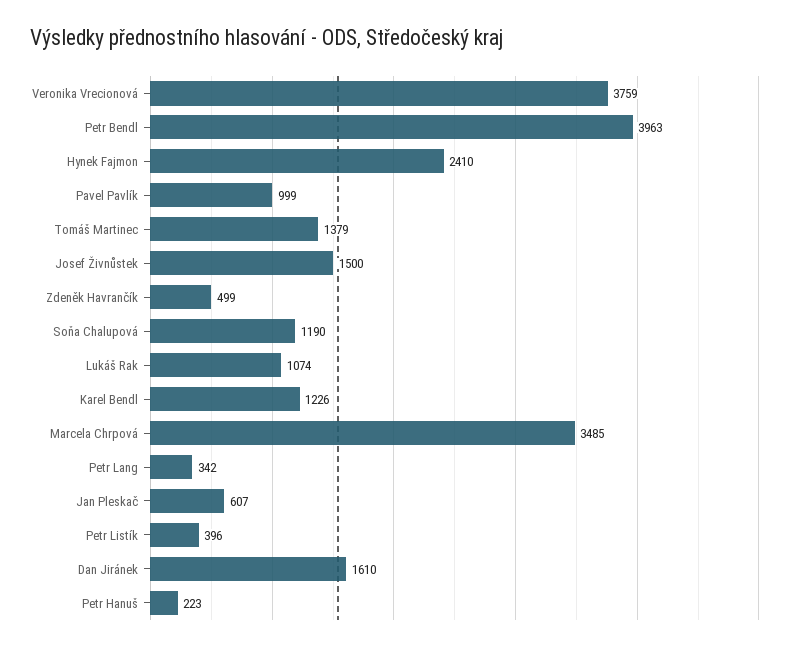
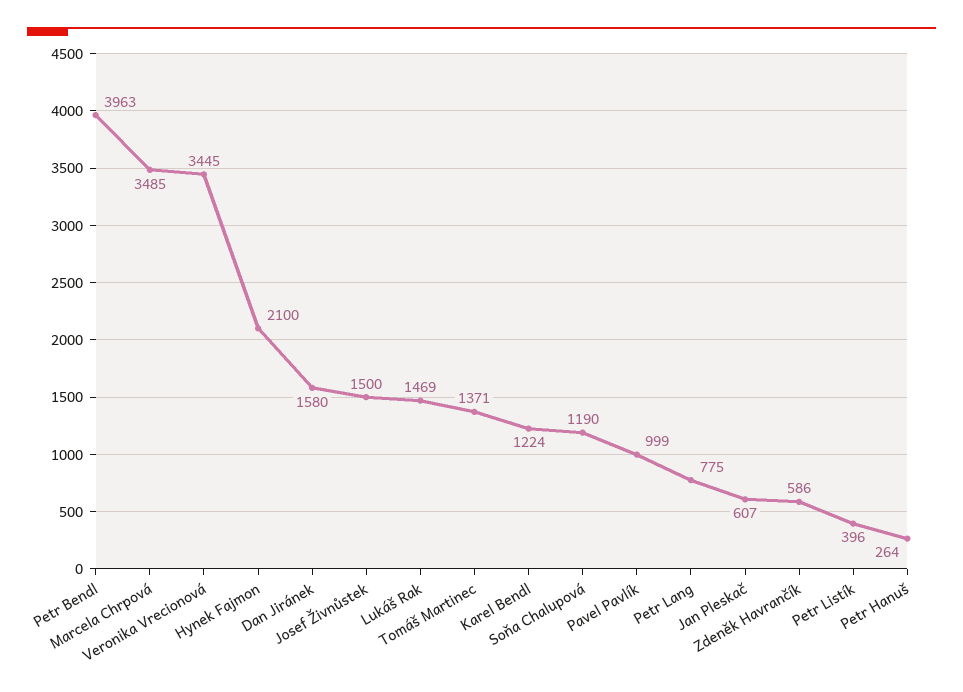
  {
-   "Veronika Vrecionová": 3759,
+   "Veronika Vrecionová": 3445,
    "Petr Bendl": 3963,
-   "Hynek Fajmon": 2410,
+   "Hynek Fajmon": 2100,
    "Pavel Pavlík": 999,
-   "Tomáš Martinec": 1379,
+   "Tomáš Martinec": 1371,
    "Josef Živnůstek": 1500,
-   "Zdeněk Havrančík": 499,
+   "Zdeněk Havrančík": 586,
    "Soňa Chalupová": 1190,
-   "Lukáš Rak": 1074,
+   "Lukáš Rak": 1469,
-   "Karel Bendl": 1226,
+   "Karel Bendl": 1224,
    "Marcela Chrpová": 3485,
-   "Petr Lang": 342,
+   "Petr Lang": 775,
    "Jan Pleskač": 607,
    "Petr Listík": 396,
-   "Dan Jiránek": 1610,
+   "Dan Jiránek": 1580,
-   "Petr Hanuš": 223
+   "Petr Hanuš": 264
  }

